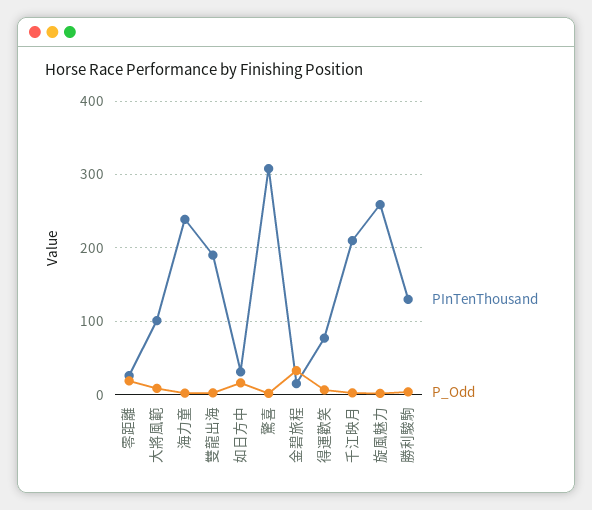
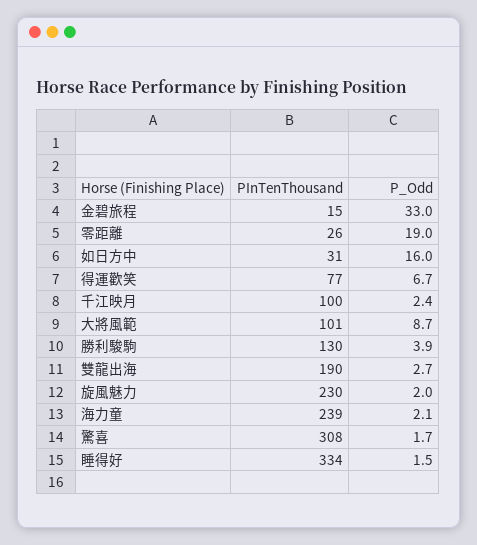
  {
    "PInTenThousand": {
      "零距離": 26,
      "大將風範": 101,
      "海力童": 239,
      "雙龍出海": 190,
      "如日方中": 31,
      "驚喜": 308,
      "金碧旅程": 15,
      "得運歡笑": 77,
-     "千江映月": 210,
+     "千江映月": 100,
-     "旋風魅力": 260,
+     "旋風魅力": 230,
-     "勝利駿駒": 130
+     "勝利駿駒": 130,
+     "睡得好": 334
    },
    "P_Odd": {
      "零距離": 19,
      "大將風範": 8.7,
      "海力童": 2.1,
      "雙龍出海": 2.7,
      "如日方中": 16,
      "驚喜": 1.7,
      "金碧旅程": 33,
      "得運歡笑": 6.7,
      "千江映月": 2.4,
      "旋風魅力": 2,
-     "勝利駿駒": 3.9
+     "勝利駿駒": 3.9,
+     "睡得好": 1.5
    }
  }

